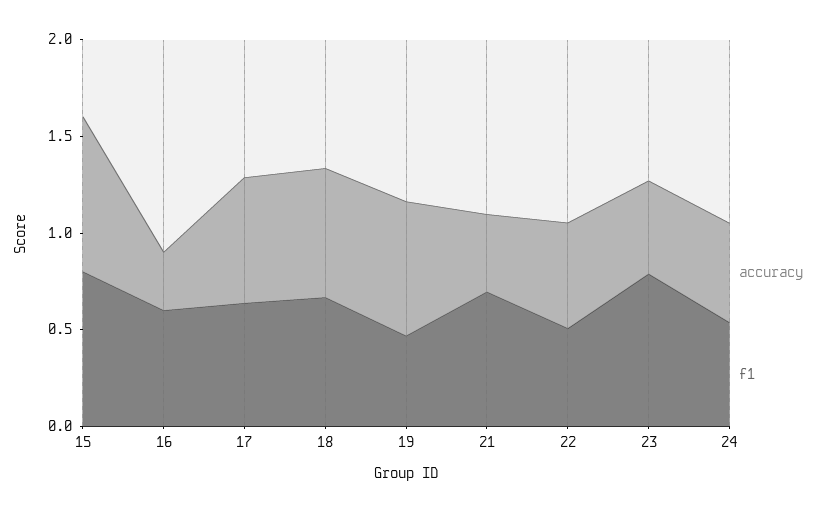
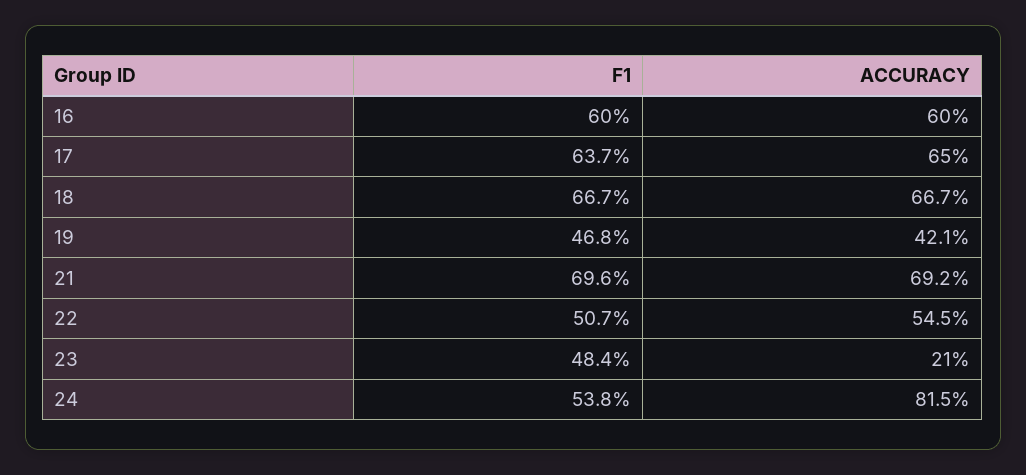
  {
    "accuracy": {
-     "15": 0.8,
-     "16": 0.3,
+     "16": 0.6,
      "17": 0.65,
      "18": 0.667,
-     "19": 0.7,
+     "19": 0.421,
-     "21": 0.4,
+     "21": 0.692,
      "22": 0.545,
-     "23": 0.5,
+     "23": 0.21,
-     "24": 0.5
+     "24": 0.815
    },
    "f1": {
-     "15": 0.8,
      "16": 0.6,
      "17": 0.637,
      "18": 0.667,
      "19": 0.468,
      "21": 0.696,
      "22": 0.507,
-     "23": 0.8,
+     "23": 0.484,
      "24": 0.538
    }
  }

